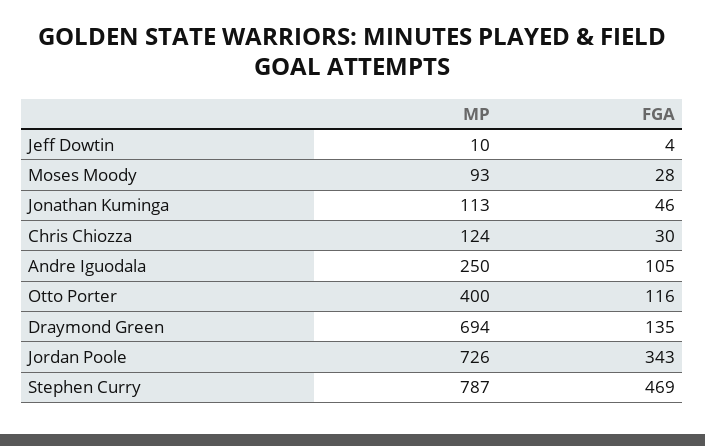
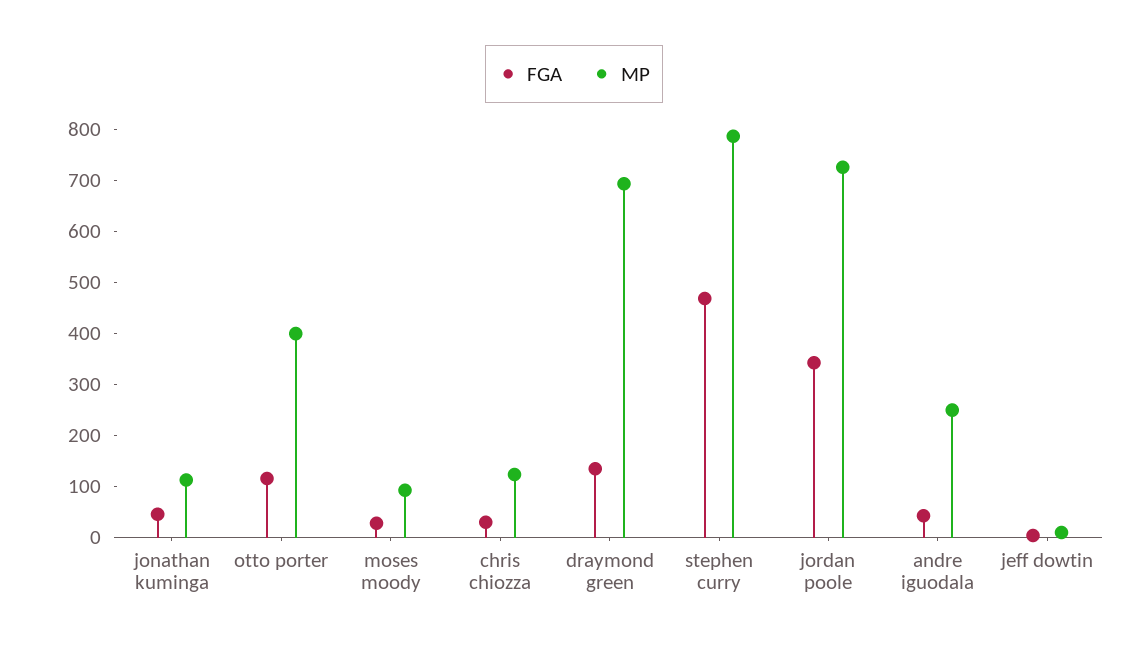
  {
    "MP": {
      "Jeff Dowtin": 10,
      "Moses Moody": 93,
      "Jonathan Kuminga": 113,
      "Chris Chiozza": 124,
      "Andre Iguodala": 250,
      "Otto Porter": 400,
      "Draymond Green": 694,
      "Jordan Poole": 726,
      "Stephen Curry": 787
    },
    "FGA": {
      "Jeff Dowtin": 4,
      "Moses Moody": 28,
      "Jonathan Kuminga": 46,
      "Chris Chiozza": 30,
-     "Andre Iguodala": 105,
+     "Andre Iguodala": 40,
      "Otto Porter": 116,
      "Draymond Green": 135,
      "Jordan Poole": 343,
      "Stephen Curry": 469
    }
  }

